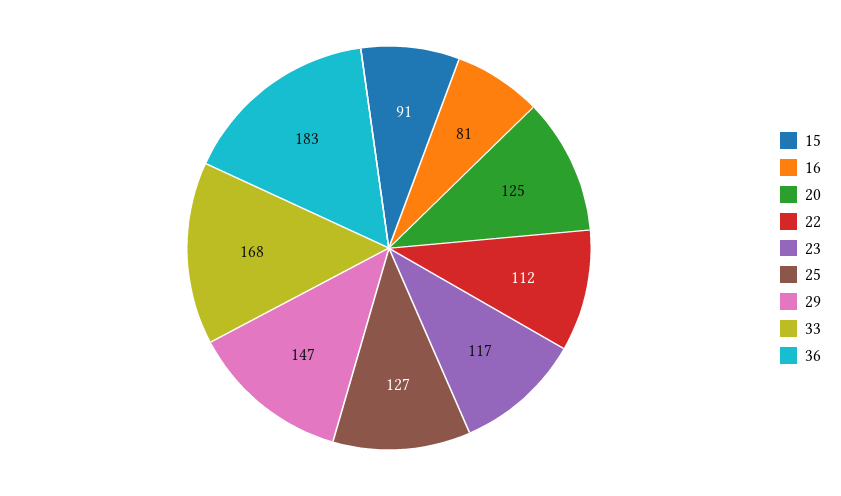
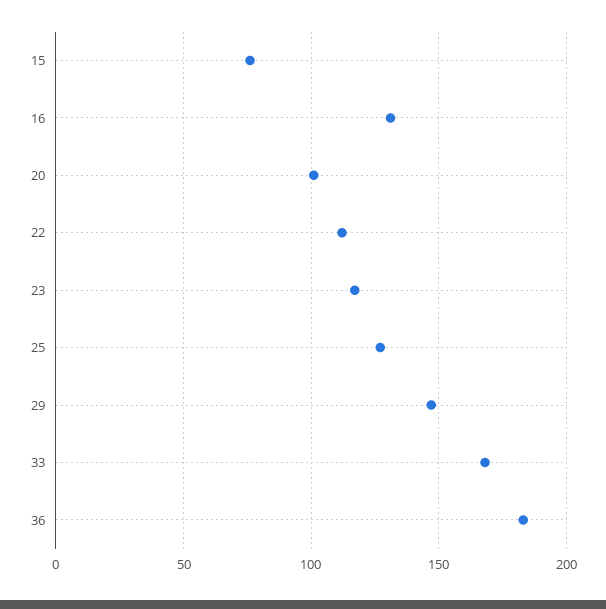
  {
-   "15": 91,
+   "15": 75,
-   "16": 81,
+   "16": 130,
-   "20": 125,
+   "20": 100,
    "22": 112,
    "23": 117,
    "25": 127,
    "29": 147,
    "33": 168,
    "36": 183
  }

